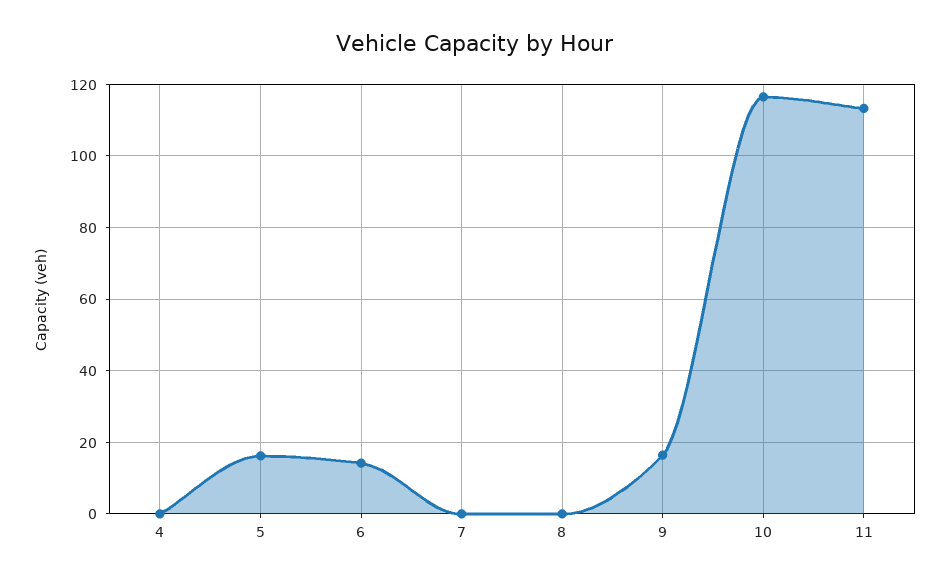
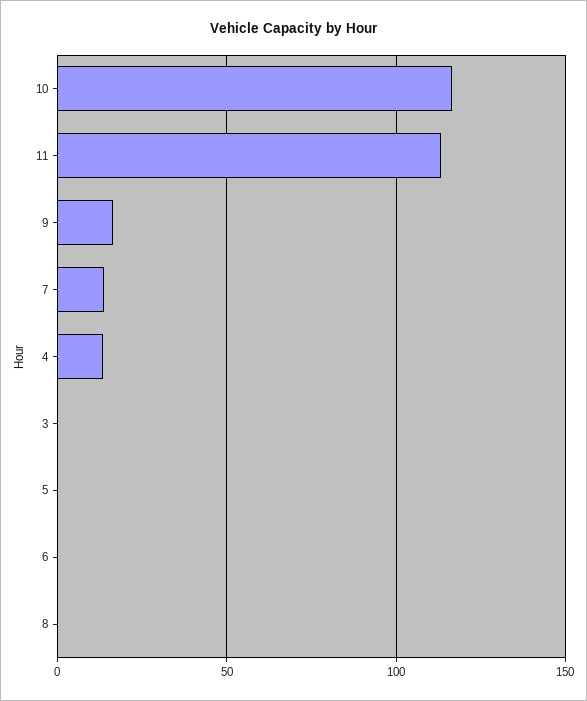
  {
-   "4": 0,
+   "4": 15,
-   "5": 16,
+   "5": 0,
-   "6": 14,
+   "6": 0,
-   "7": 0,
+   "7": 15,
    "8": 0,
    "9": 16,
    "10": 116,
-   "11": 114
+   "11": 114,
+   "3": 0
  }

